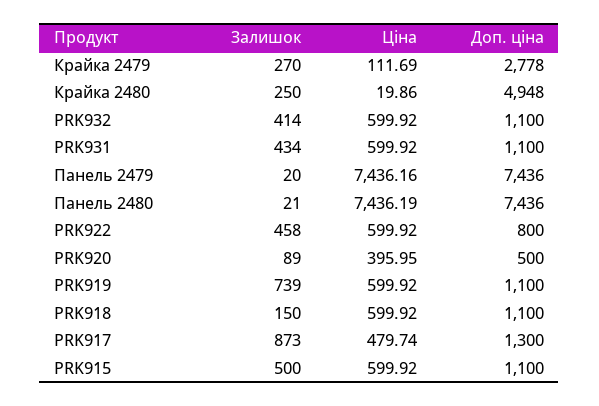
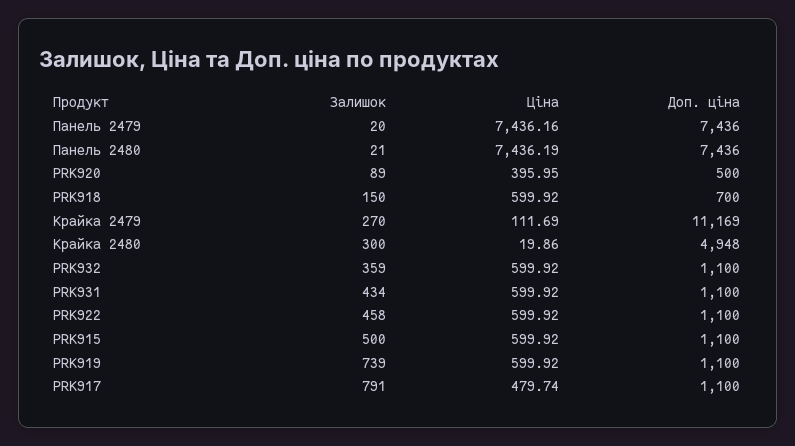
  {
    "Залишок": {
      "Крайка 2479": 270,
-     "Крайка 2480": 250,
+     "Крайка 2480": 300,
-     "PRK932": 414,
+     "PRK932": 359,
      "PRK931": 434,
      "Панель 2479": 20,
      "Панель 2480": 21,
      "PRK922": 458,
      "PRK920": 89,
      "PRK919": 739,
      "PRK918": 150,
-     "PRK917": 873,
+     "PRK917": 791,
      "PRK915": 500
    },
    "Ціна": {
      "Крайка 2479": 111.69,
      "Крайка 2480": 19.86,
      "PRK932": 599.92,
      "PRK931": 599.92,
      "Панель 2479": 7436.16,
      "Панель 2480": 7436.19,
      "PRK922": 599.92,
      "PRK920": 395.95,
      "PRK919": 599.92,
      "PRK918": 599.92,
      "PRK917": 479.74,
      "PRK915": 599.92
    },
    "Доп. ціна": {
-     "Крайка 2479": 2778,
+     "Крайка 2479": 11169,
      "Крайка 2480": 4948,
      "PRK932": 1100,
      "PRK931": 1100,
      "Панель 2479": 7436,
      "Панель 2480": 7436,
-     "PRK922": 800,
+     "PRK922": 1100,
      "PRK920": 500,
      "PRK919": 1100,
-     "PRK918": 1100,
+     "PRK918": 700,
-     "PRK917": 1300,
+     "PRK917": 1100,
      "PRK915": 1100
    }
  }

